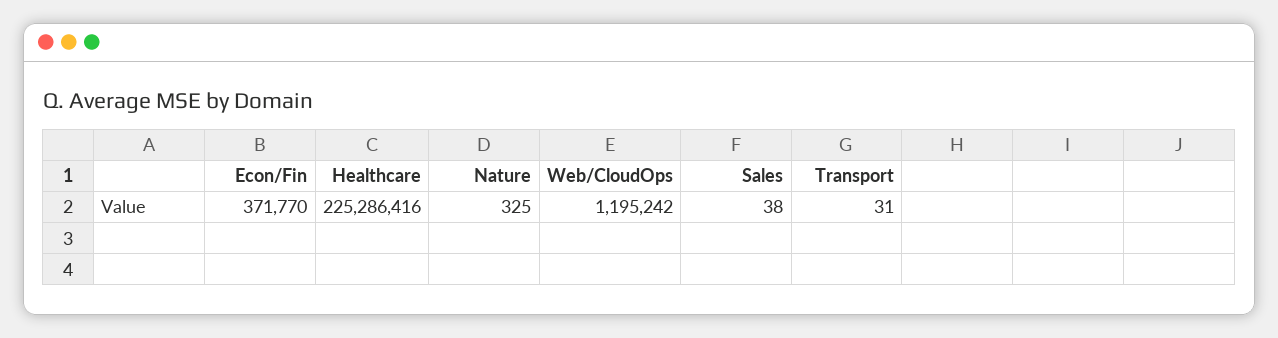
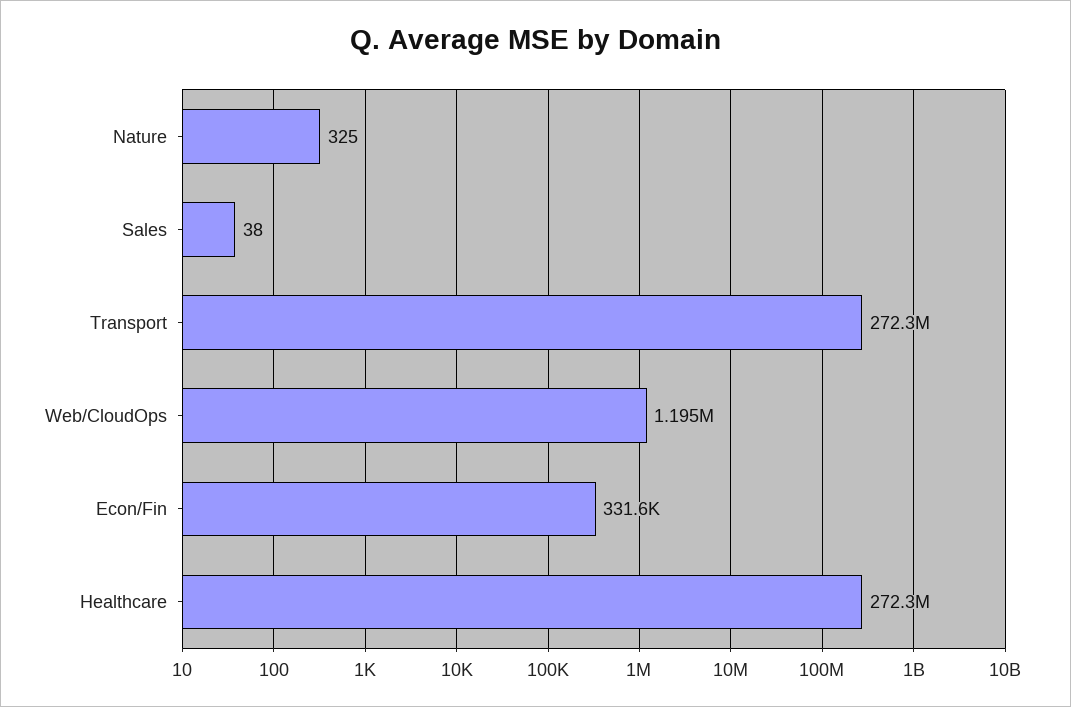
  {
-   "Econ/Fin": 371770,
+   "Econ/Fin": 331600,
-   "Healthcare": 225286416,
+   "Healthcare": 272300000,
    "Nature": 325,
    "Web/CloudOps": 1195242,
    "Sales": 38,
-   "Transport": 31
+   "Transport": 272300000
  }

